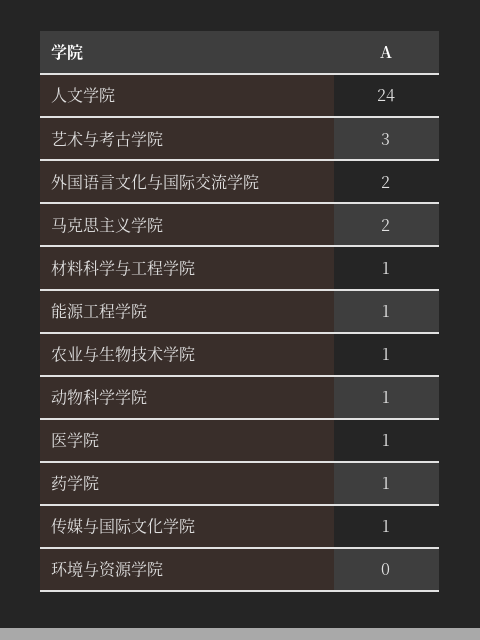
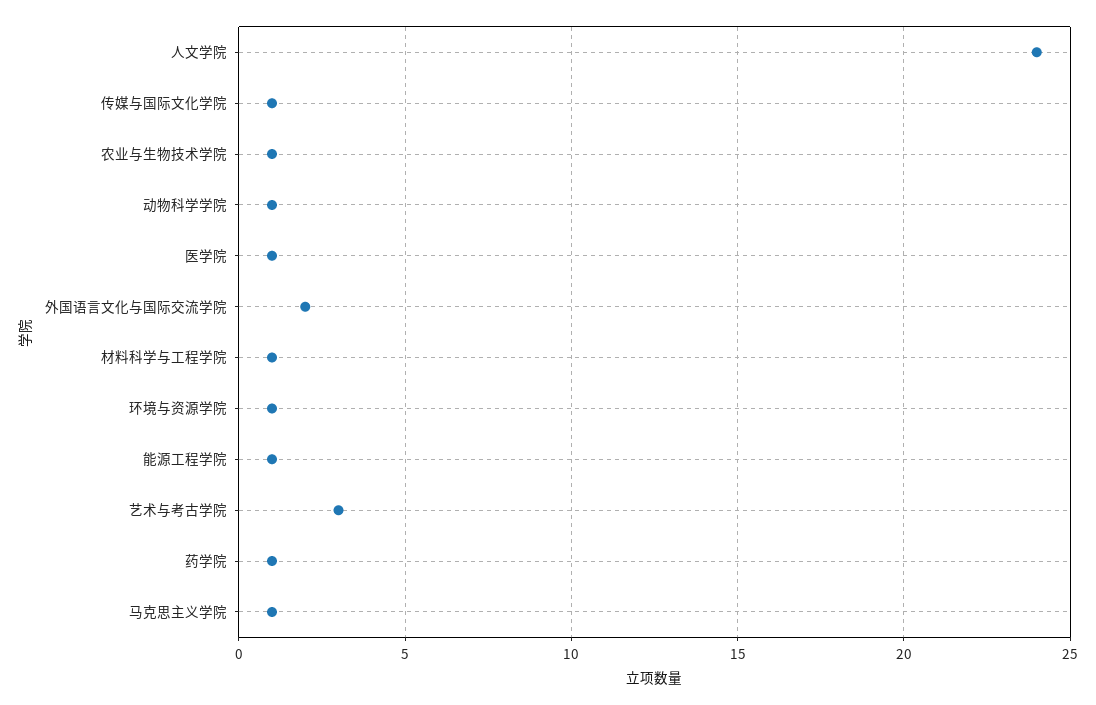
  {
    "人文学院": 24,
    "艺术与考古学院": 3,
    "外国语言文化与国际交流学院": 2,
-   "马克思主义学院": 2,
+   "马克思主义学院": 1,
    "材料科学与工程学院": 1,
    "能源工程学院": 1,
    "农业与生物技术学院": 1,
    "动物科学学院": 1,
    "医学院": 1,
    "药学院": 1,
    "传媒与国际文化学院": 1,
-   "环境与资源学院": 0
+   "环境与资源学院": 1
  }

